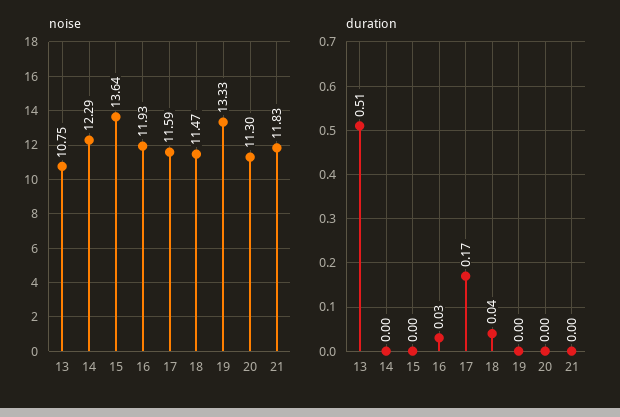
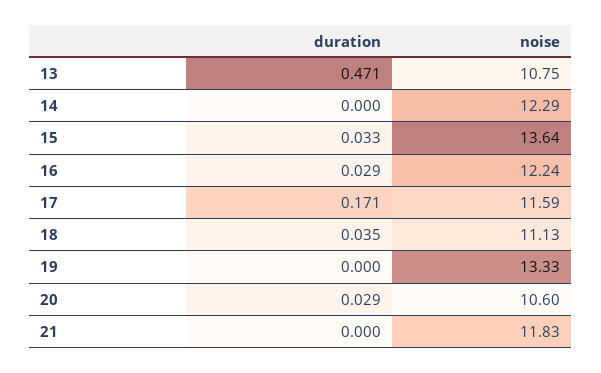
  {
    "noise": {
      "13": 10.75,
      "14": 12.29,
      "15": 13.64,
-     "16": 11.93,
+     "16": 12.24,
      "17": 11.59,
-     "18": 11.47,
+     "18": 11.13,
      "19": 13.33,
-     "20": 11.3,
+     "20": 10.6,
      "21": 11.83
    },
    "duration": {
-     "13": 0.51,
+     "13": 0.471,
      "14": 0,
-     "15": 0,
+     "15": 0.033,
      "16": 0.029,
      "17": 0.171,
      "18": 0.035,
      "19": 0,
-     "20": 0,
+     "20": 0.029,
      "21": 0
    }
  }

